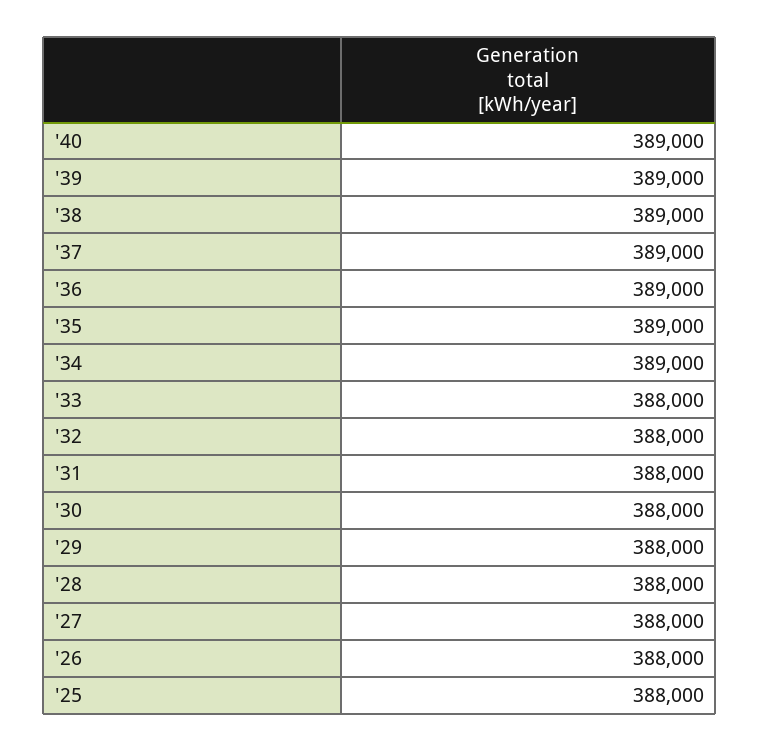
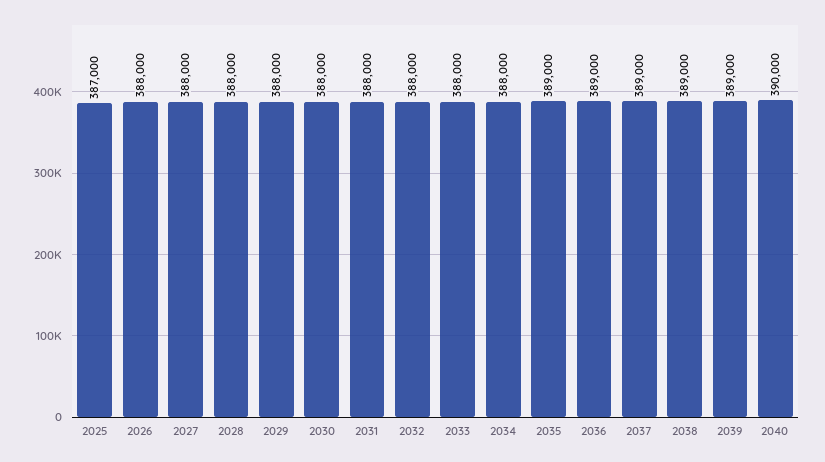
  {
-   "'40": 389000,
+   "'40": 390000,
    "'39": 389000,
    "'38": 389000,
    "'37": 389000,
    "'36": 389000,
    "'35": 389000,
-   "'34": 389000,
+   "'34": 388000,
    "'33": 388000,
    "'32": 388000,
    "'31": 388000,
    "'30": 388000,
    "'29": 388000,
    "'28": 388000,
    "'27": 388000,
    "'26": 388000,
-   "'25": 388000
+   "'25": 387000
  }

